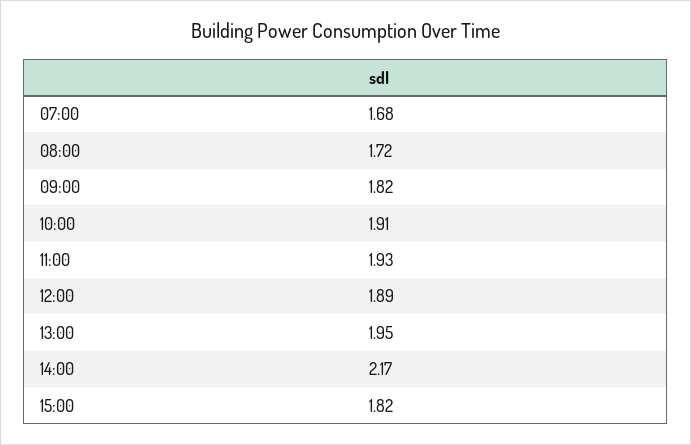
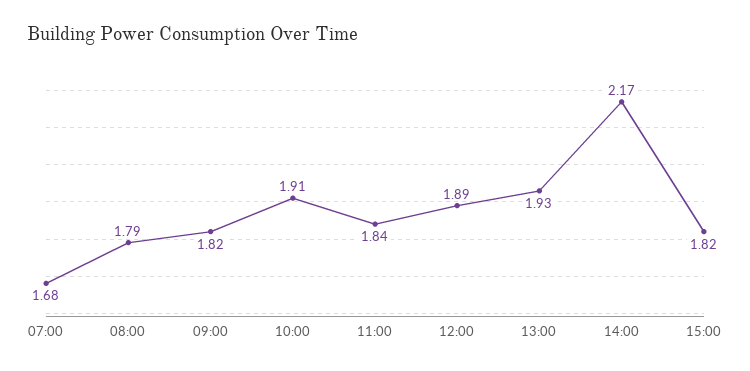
  {
    "07:00": 1.68,
-   "08:00": 1.72,
+   "08:00": 1.79,
    "09:00": 1.82,
    "10:00": 1.91,
-   "11:00": 1.93,
+   "11:00": 1.84,
    "12:00": 1.89,
-   "13:00": 1.95,
+   "13:00": 1.93,
    "14:00": 2.17,
    "15:00": 1.82
  }

